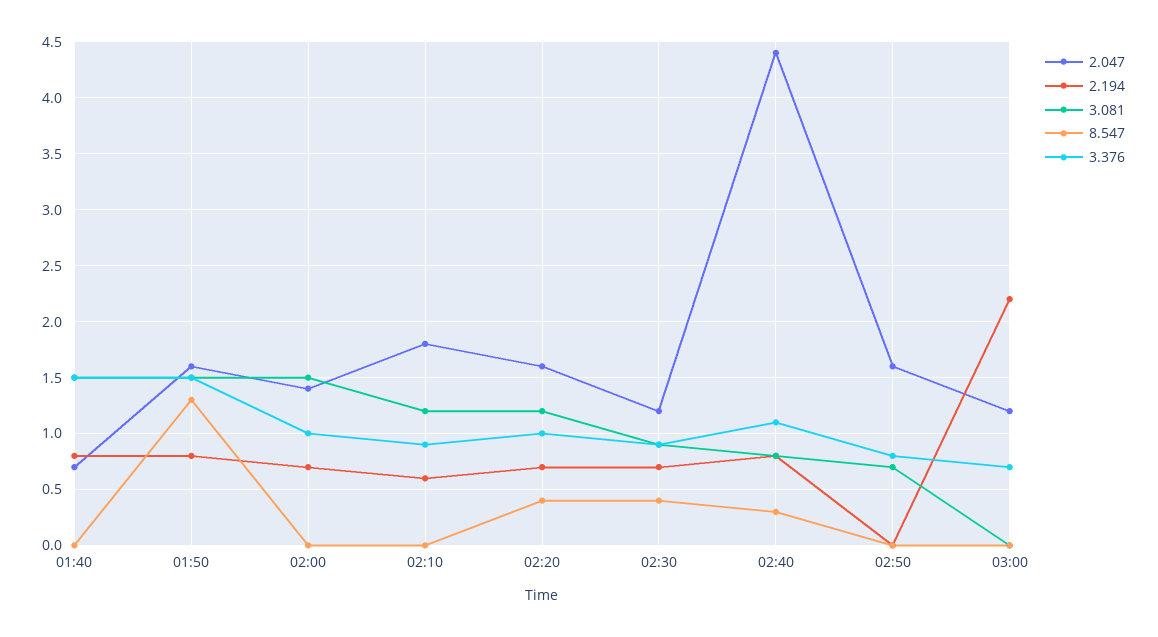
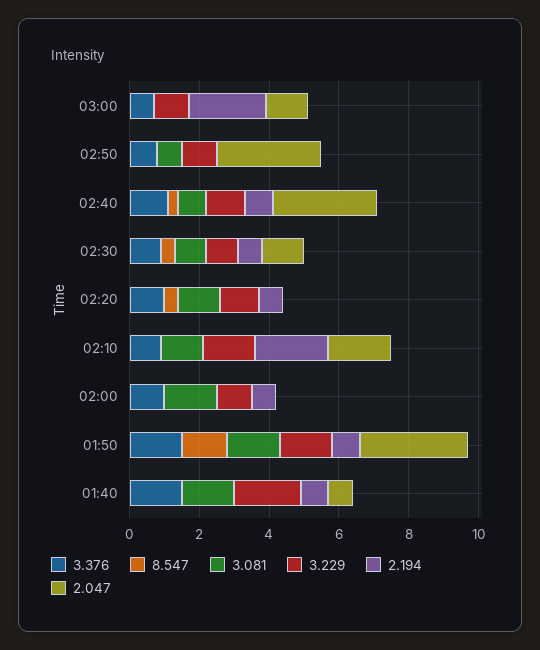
  {
    "2.047": {
      "01:40": 0.7,
-     "01:50": 1.6,
+     "01:50": 3,
-     "02:00": 1.4,
+     "02:00": 0,
      "02:10": 1.8,
-     "02:20": 1.6,
+     "02:20": 0,
      "02:30": 1.2,
-     "02:40": 4.4,
+     "02:40": 3,
-     "02:50": 1.6,
+     "02:50": 3,
      "03:00": 1.2
    },
    "2.194": {
      "01:40": 0.8,
      "01:50": 0.8,
      "02:00": 0.7,
-     "02:10": 0.6,
+     "02:10": 2,
      "02:20": 0.7,
      "02:30": 0.7,
      "02:40": 0.8,
      "02:50": 0,
      "03:00": 2.2
    },
    "3.081": {
      "01:40": 1.5,
      "01:50": 1.5,
      "02:00": 1.5,
      "02:10": 1.2,
      "02:20": 1.2,
      "02:30": 0.9,
      "02:40": 0.8,
      "02:50": 0.7,
      "03:00": 0
    },
    "8.547": {
      "01:40": 0,
      "01:50": 1.3,
      "02:00": 0,
      "02:10": 0,
      "02:20": 0.4,
      "02:30": 0.4,
      "02:40": 0.3,
      "02:50": 0,
      "03:00": 0
    },
    "3.376": {
      "01:40": 1.5,
      "01:50": 1.5,
      "02:00": 1,
      "02:10": 0.9,
      "02:20": 1,
      "02:30": 0.9,
      "02:40": 1.1,
      "02:50": 0.8,
      "03:00": 0.7
-   }
+   },
+   "3.229": {
+     "03:00": 1,
+     "02:50": 1,
+     "02:40": 1,
+     "02:30": 1,
+     "02:20": 1,
+     "02:10": 1.5,
+     "02:00": 1,
+     "01:50": 1.5,
+     "01:40": 2
+   }
  }

